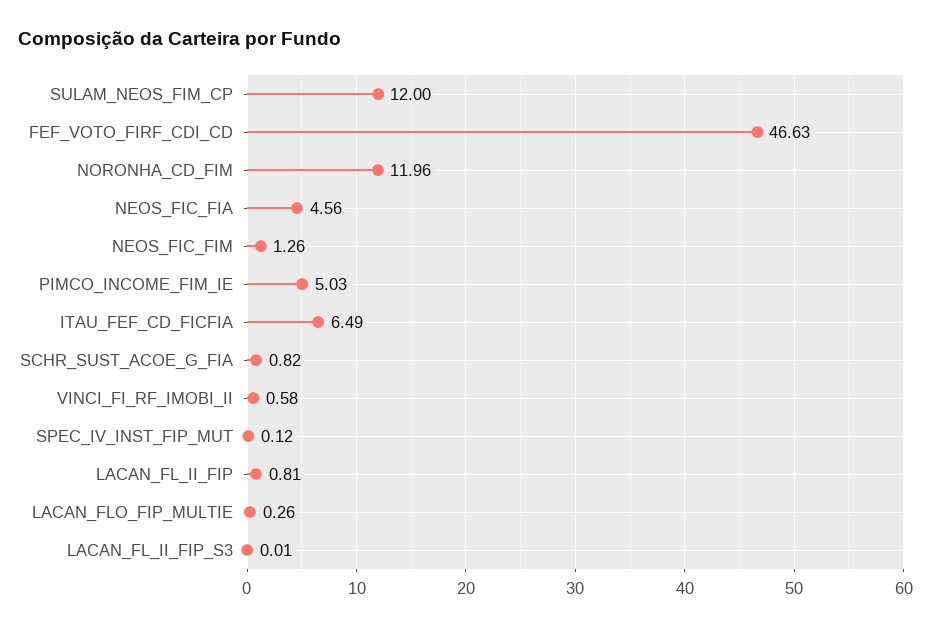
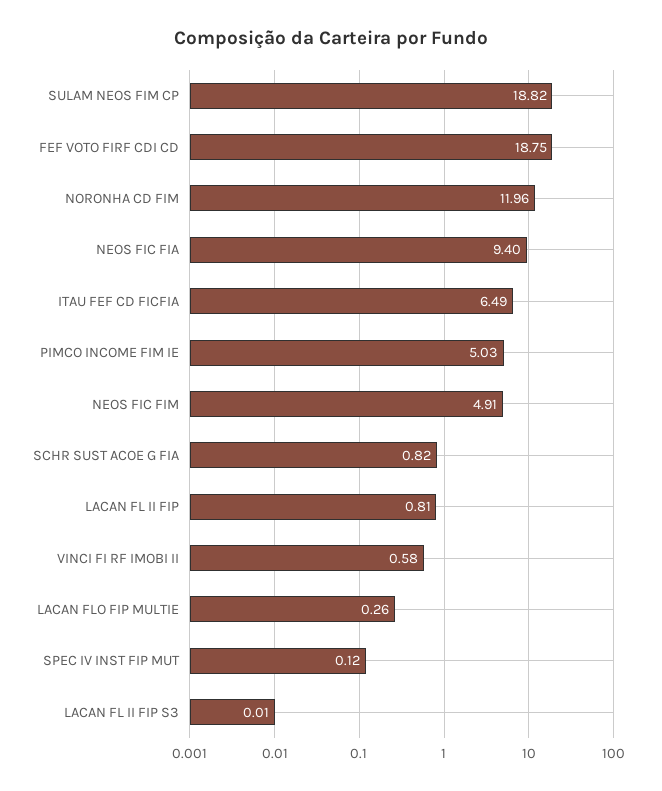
  {
-   "SULAM_NEOS_FIM_CP": 12,
+   "SULAM_NEOS_FIM_CP": 18.82,
-   "FEF_VOTO_FIRF_CDI_CD": 46.63,
+   "FEF_VOTO_FIRF_CDI_CD": 18.75,
    "NORONHA_CD_FIM": 11.96,
-   "NEOS_FIC_FIA": 4.56,
+   "NEOS_FIC_FIA": 9.4,
-   "NEOS_FIC_FIM": 1.26,
+   "NEOS_FIC_FIM": 4.91,
    "PIMCO_INCOME_FIM_IE": 5.03,
    "ITAU_FEF_CD_FICFIA": 6.49,
    "SCHR_SUST_ACOE_G_FIA": 0.82,
    "VINCI_FI_RF_IMOBI_II": 0.58,
    "SPEC_IV_INST_FIP_MUT": 0.12,
    "LACAN_FL_II_FIP": 0.81,
    "LACAN_FLO_FIP_MULTIE": 0.26,
    "LACAN_FL_II_FIP_S3": 0.01
  }

